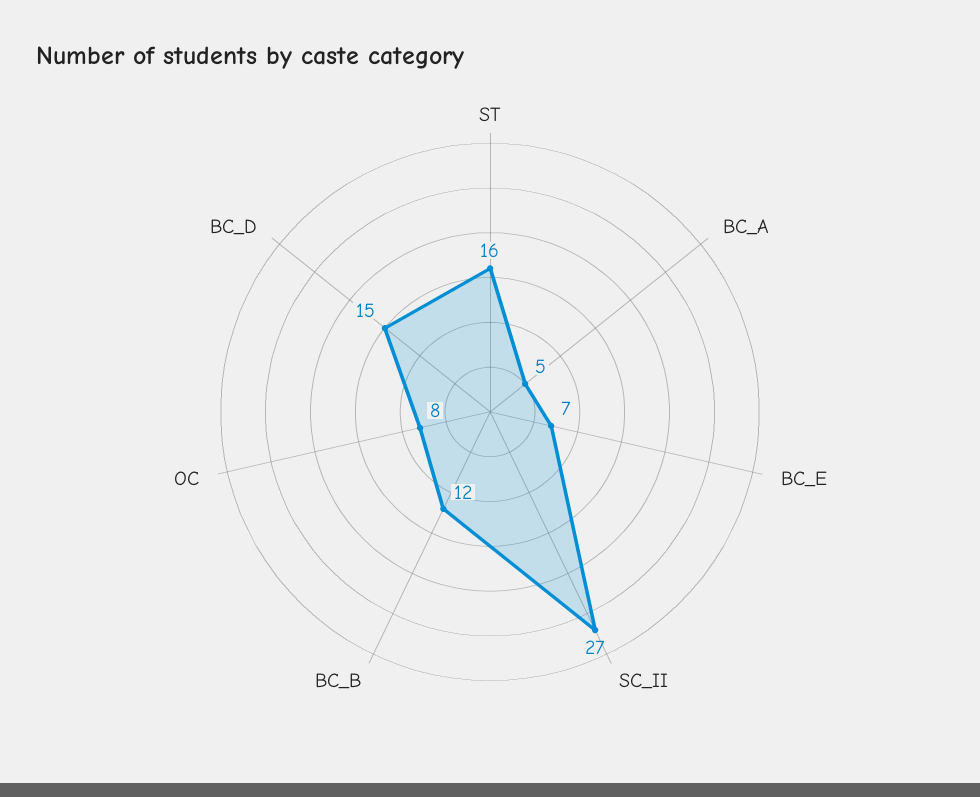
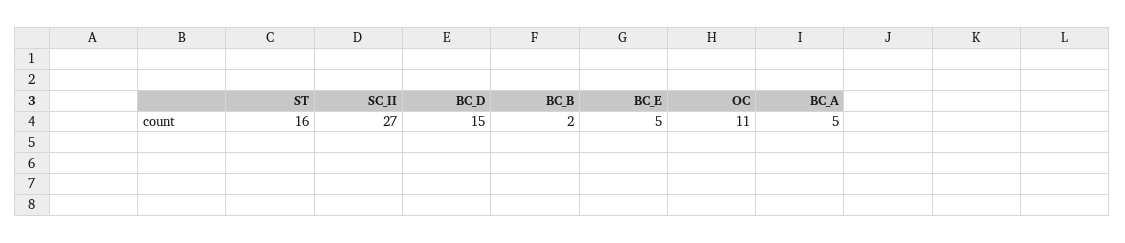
  {
    "ST": 16,
    "BC_A": 5,
-   "BC_E": 7,
+   "BC_E": 5,
    "SC_II": 27,
-   "BC_B": 12,
+   "BC_B": 2,
-   "OC": 8,
+   "OC": 11,
    "BC_D": 15
  }

